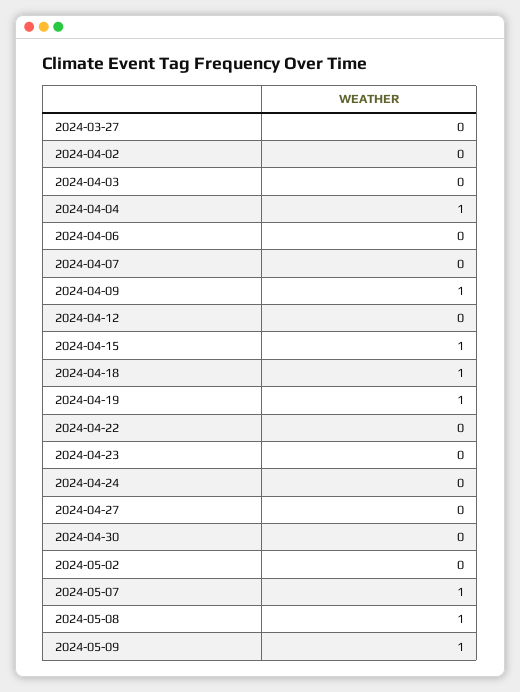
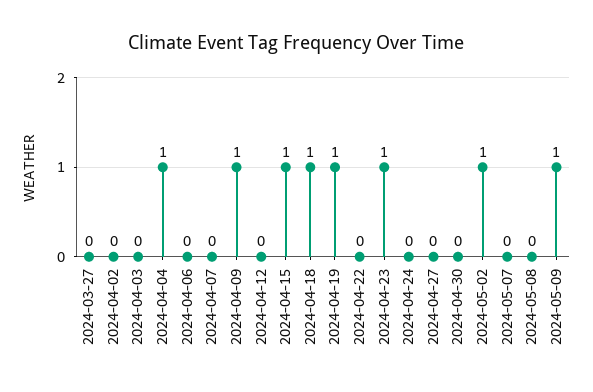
  {
    "2024-03-27": 0,
    "2024-04-02": 0,
    "2024-04-03": 0,
    "2024-04-04": 1,
    "2024-04-06": 0,
    "2024-04-07": 0,
    "2024-04-09": 1,
    "2024-04-12": 0,
    "2024-04-15": 1,
    "2024-04-18": 1,
    "2024-04-19": 1,
    "2024-04-22": 0,
-   "2024-04-23": 0,
+   "2024-04-23": 1,
    "2024-04-24": 0,
    "2024-04-27": 0,
    "2024-04-30": 0,
-   "2024-05-02": 0,
+   "2024-05-02": 1,
-   "2024-05-07": 1,
+   "2024-05-07": 0,
-   "2024-05-08": 1,
+   "2024-05-08": 0,
    "2024-05-09": 1
  }

